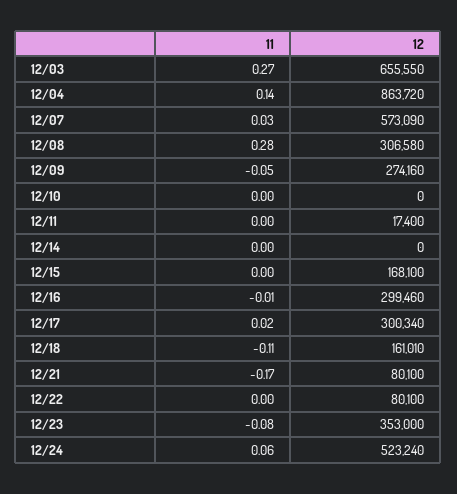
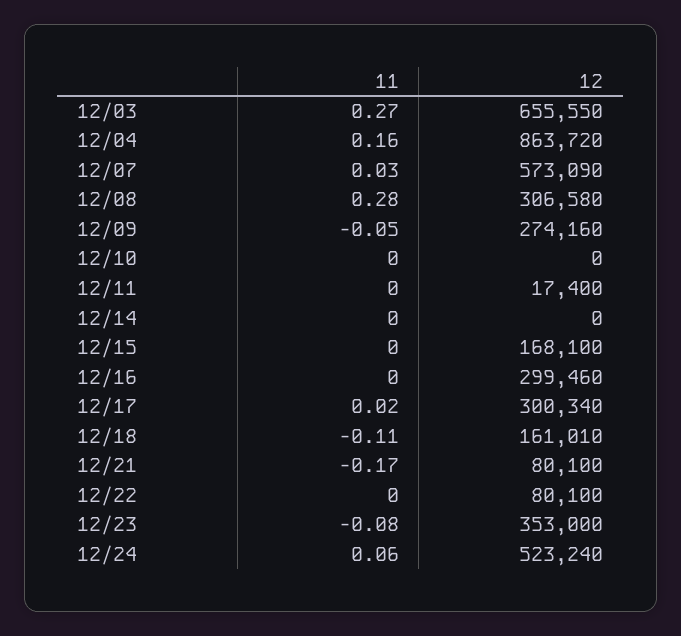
  {
    "11": {
      "12/03": 0.27,
-     "12/04": 0.14,
+     "12/04": 0.16,
      "12/07": 0.03,
      "12/08": 0.28,
      "12/09": -0.05,
      "12/10": 0,
      "12/11": 0,
      "12/14": 0,
      "12/15": 0,
-     "12/16": -0.01,
+     "12/16": 0,
      "12/17": 0.02,
      "12/18": -0.11,
      "12/21": -0.17,
      "12/22": 0,
      "12/23": -0.08,
      "12/24": 0.06
    },
    "12": {
      "12/03": 655550,
      "12/04": 863720,
      "12/07": 573090,
      "12/08": 306580,
      "12/09": 274160,
      "12/10": 0,
      "12/11": 17400,
      "12/14": 0,
      "12/15": 168100,
      "12/16": 299460,
      "12/17": 300340,
      "12/18": 161010,
      "12/21": 80100,
      "12/22": 80100,
      "12/23": 353000,
      "12/24": 523240
    }
  }

